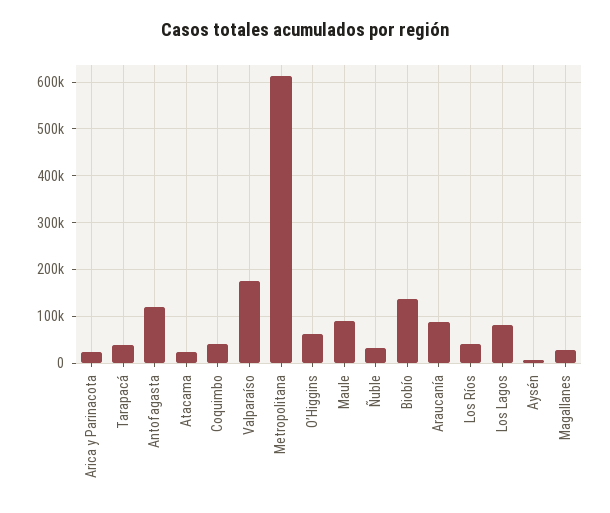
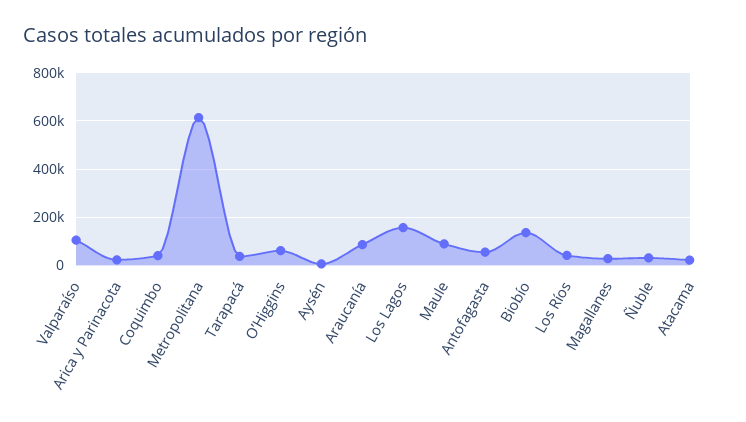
  {
    "Arica y Parinacota": 20000,
    "Tarapacá": 40000,
-   "Antofagasta": 120000,
+   "Antofagasta": 50000,
    "Atacama": 20000,
    "Coquimbo": 40000,
-   "Valparaíso": 180000,
+   "Valparaíso": 100000,
    "Metropolitana": 620000,
    "O’Higgins": 60000,
    "Maule": 80000,
    "Ñuble": 40000,
    "Biobío": 140000,
    "Araucanía": 80000,
    "Los Ríos": 40000,
-   "Los Lagos": 80000,
+   "Los Lagos": 150000,
    "Aysén": 0,
    "Magallanes": 20000
  }

